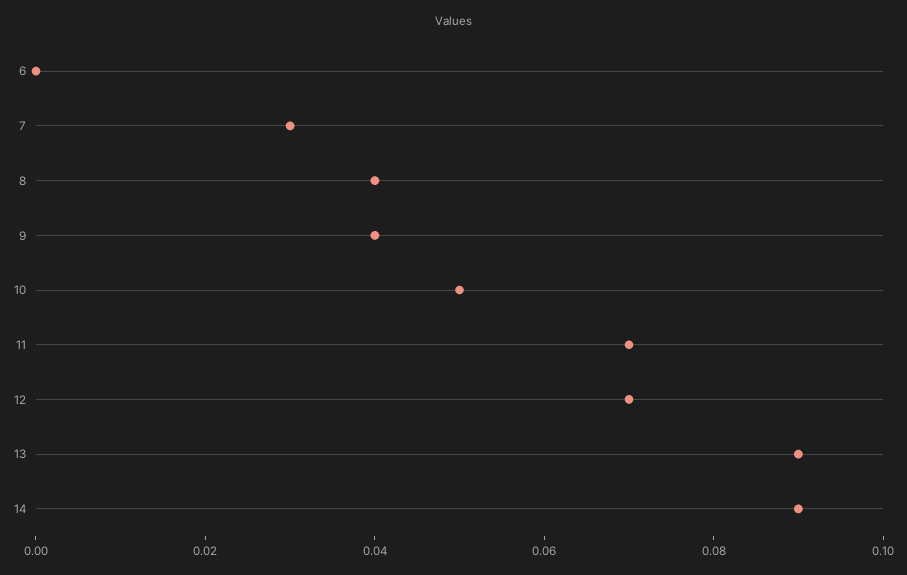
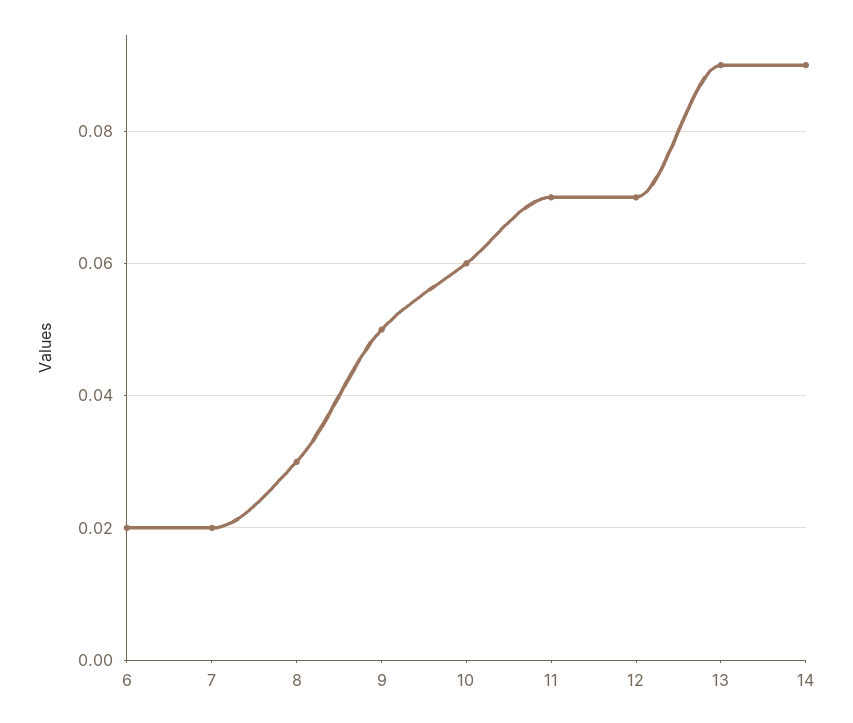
  {
-   "6": 0,
+   "6": 0.02,
-   "7": 0.03,
+   "7": 0.02,
-   "8": 0.04,
+   "8": 0.03,
-   "9": 0.04,
+   "9": 0.05,
-   "10": 0.05,
+   "10": 0.06,
    "11": 0.07,
    "12": 0.07,
    "13": 0.09,
    "14": 0.09
  }

